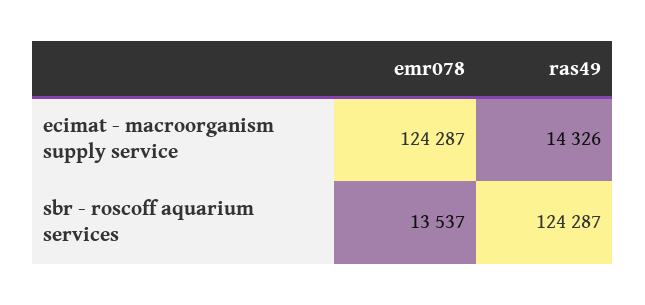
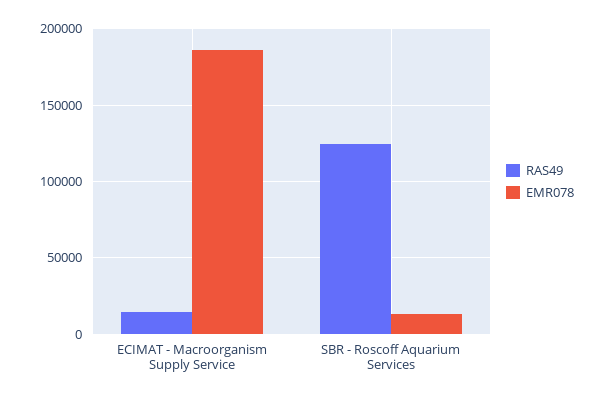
  {
    "emr078": {
-     "ecimat - macroorganism supply service": 124287,
+     "ecimat - macroorganism supply service": 185000,
      "sbr - roscoff aquarium services": 13537
    },
    "ras49": {
      "ecimat - macroorganism supply service": 14326,
      "sbr - roscoff aquarium services": 124287
    }
  }

